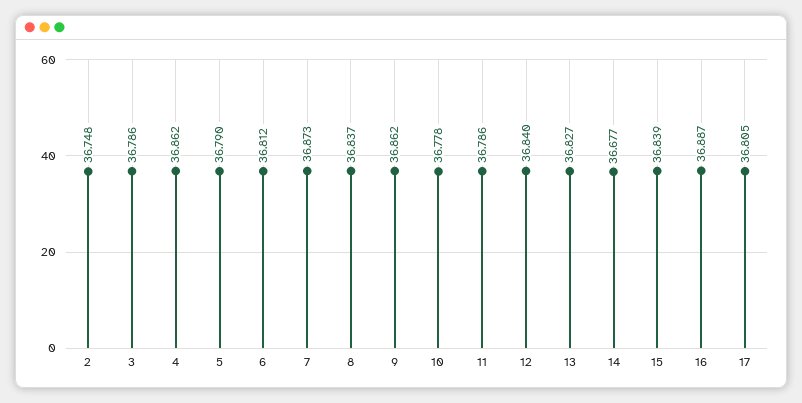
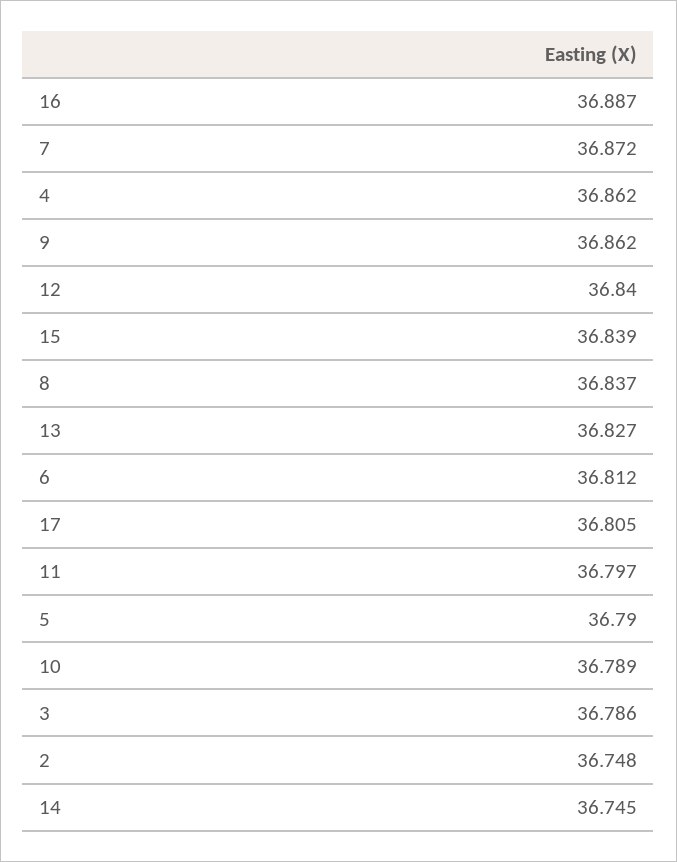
  {
    "2": 36.748,
    "3": 36.786,
    "4": 36.862,
    "5": 36.79,
    "6": 36.812,
-   "7": 36.873,
+   "7": 36.872,
    "8": 36.837,
    "9": 36.862,
-   "10": 36.778,
+   "10": 36.789,
-   "11": 36.786,
+   "11": 36.797,
    "12": 36.84,
    "13": 36.827,
-   "14": 36.677,
+   "14": 36.745,
    "15": 36.839,
    "16": 36.887,
    "17": 36.805
  }

